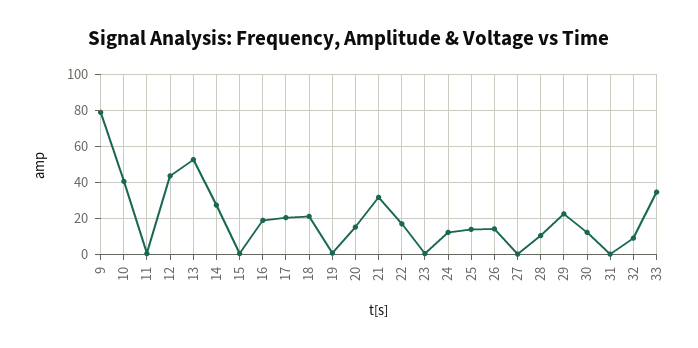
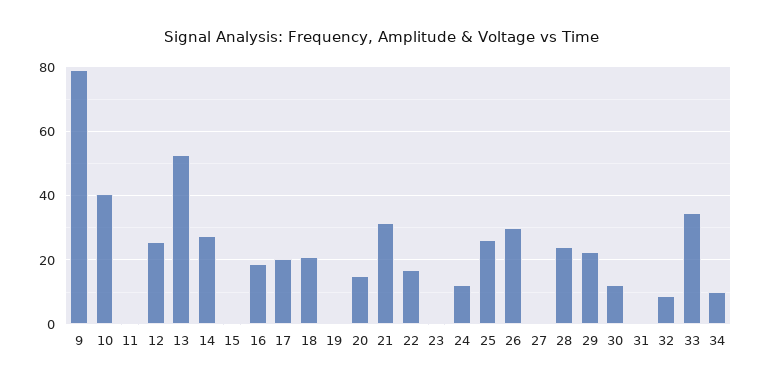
  {
    "9": 78,
    "10": 40,
    "11": 0,
-   "12": 45,
+   "12": 26,
    "13": 52,
    "14": 28,
    "15": 0,
    "16": 18,
    "17": 20,
    "18": 22,
    "19": 0,
    "20": 16,
    "21": 32,
    "22": 16,
    "23": 0,
    "24": 12,
-   "25": 15,
+   "25": 26,
-   "26": 15,
+   "26": 30,
    "27": 0,
-   "28": 10,
+   "28": 24,
    "29": 22,
    "30": 12,
    "31": 0,
    "32": 8,
-   "33": 34
+   "33": 34,
+   "34": 10
  }

